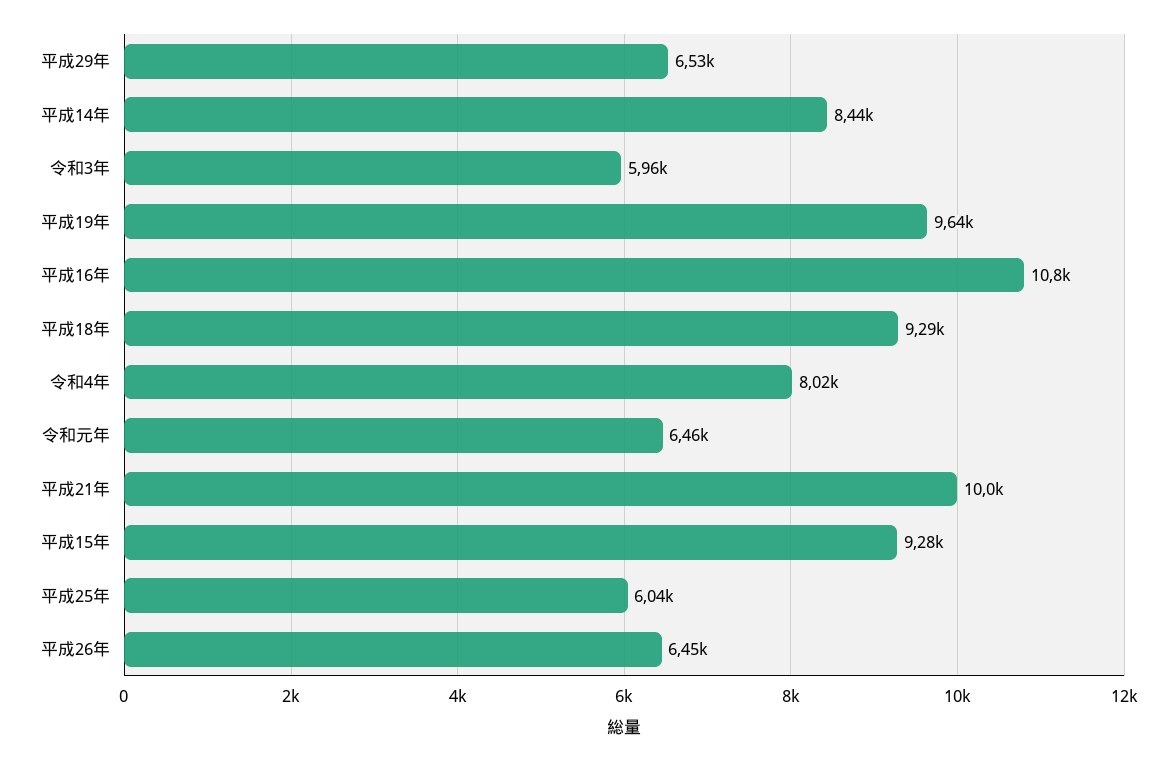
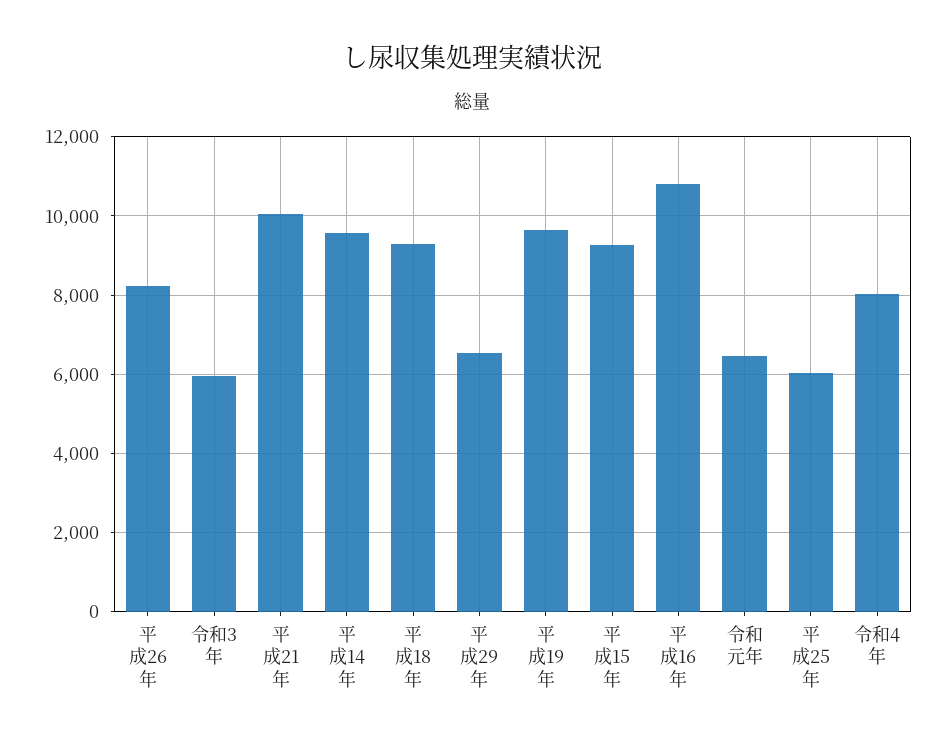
  {
    "平成29年": 6530,
-   "平成14年": 8440,
+   "平成14年": 9600,
    "令和3年": 5960,
    "平成19年": 9640,
    "平成16年": 10800,
    "平成18年": 9290,
    "令和4年": 8020,
    "令和元年": 6460,
    "平成21年": 10000,
    "平成15年": 9280,
    "平成25年": 6040,
-   "平成26年": 6450
+   "平成26年": 8200
  }

